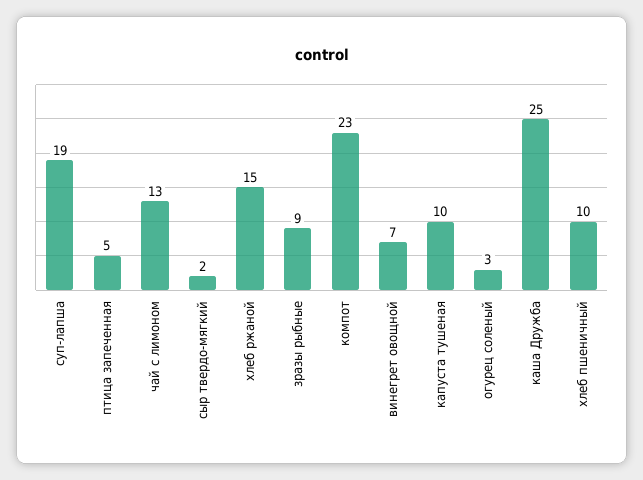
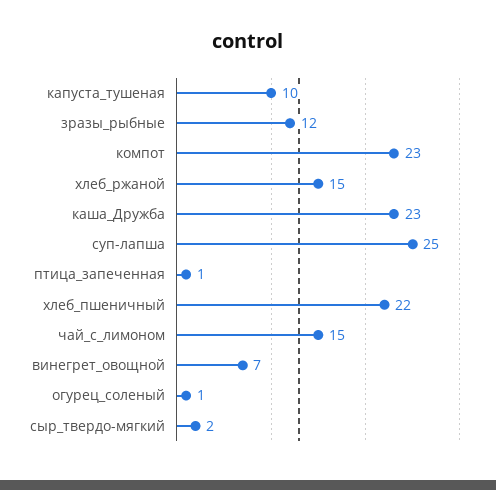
  {
-   "суп-лапша": 19,
+   "суп-лапша": 25,
-   "птица запеченная": 5,
+   "птица запеченная": 1,
-   "чай с лимоном": 13,
+   "чай с лимоном": 15,
    "сыр твердо-мягкий": 2,
    "хлеб ржаной": 15,
-   "зразы рыбные": 9,
+   "зразы рыбные": 12,
    "компот": 23,
    "винегрет овощной": 7,
    "капуста тушеная": 10,
-   "огурец соленый": 3,
+   "огурец соленый": 1,
-   "каша Дружба": 25,
+   "каша Дружба": 23,
-   "хлеб пшеничный": 10
+   "хлеб пшеничный": 22
  }

